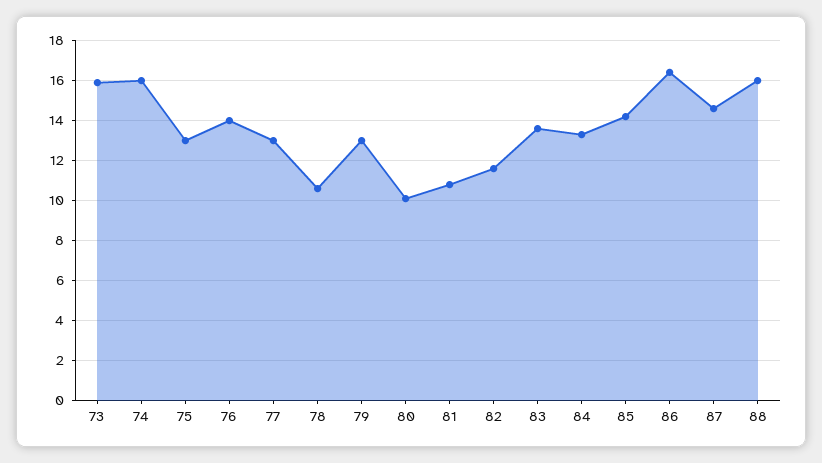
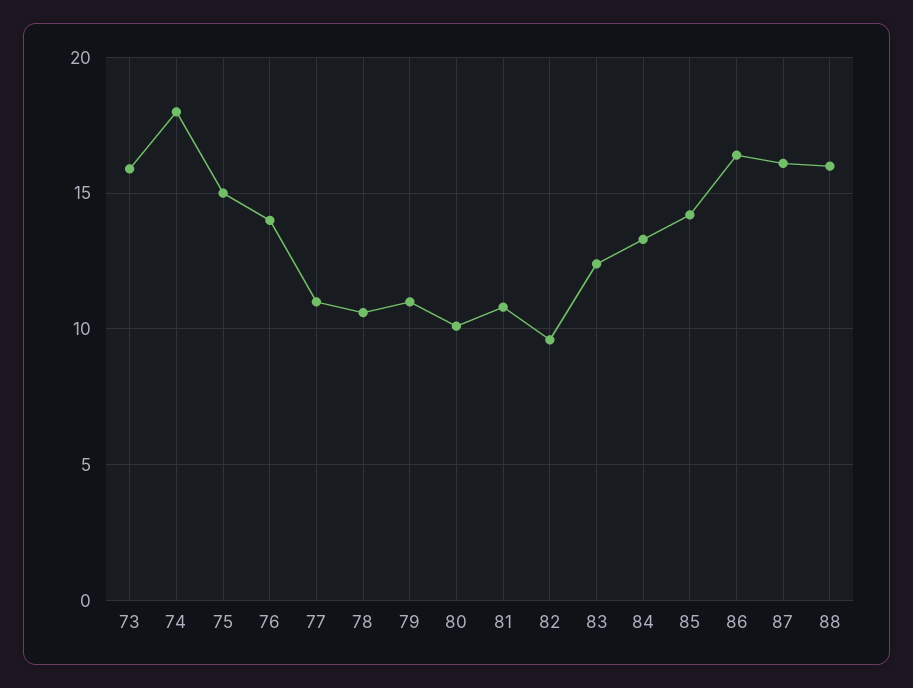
  {
    "73": 16,
-   "74": 16,
+   "74": 18,
-   "75": 13,
+   "75": 15,
    "76": 14,
-   "77": 13,
+   "77": 11,
    "78": 10.5,
-   "79": 13,
+   "79": 11,
    "80": 10,
    "81": 11,
-   "82": 11.5,
+   "82": 9.5,
-   "83": 13.5,
+   "83": 12.5,
    "84": 13.5,
    "85": 14,
    "86": 16.5,
-   "87": 14.5,
+   "87": 16,
    "88": 16
  }

